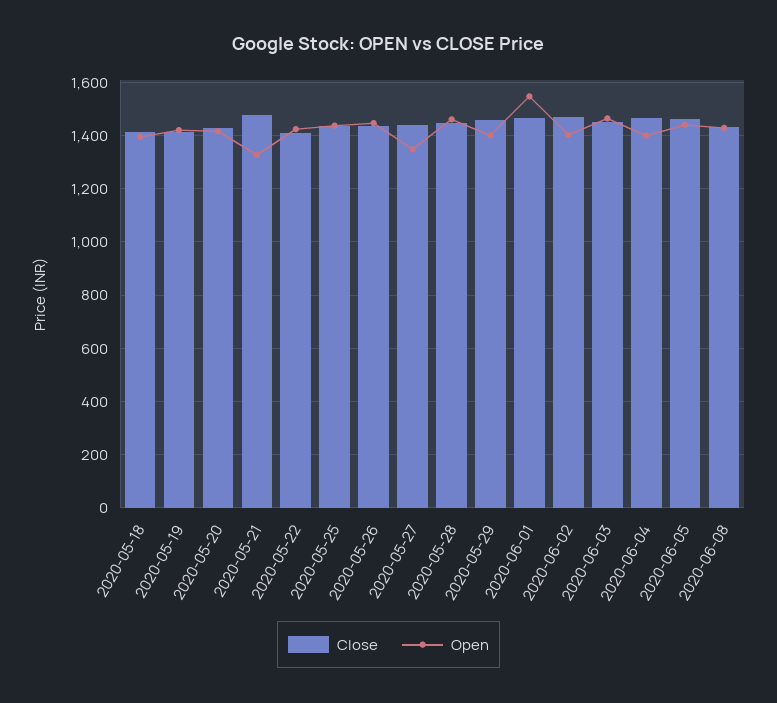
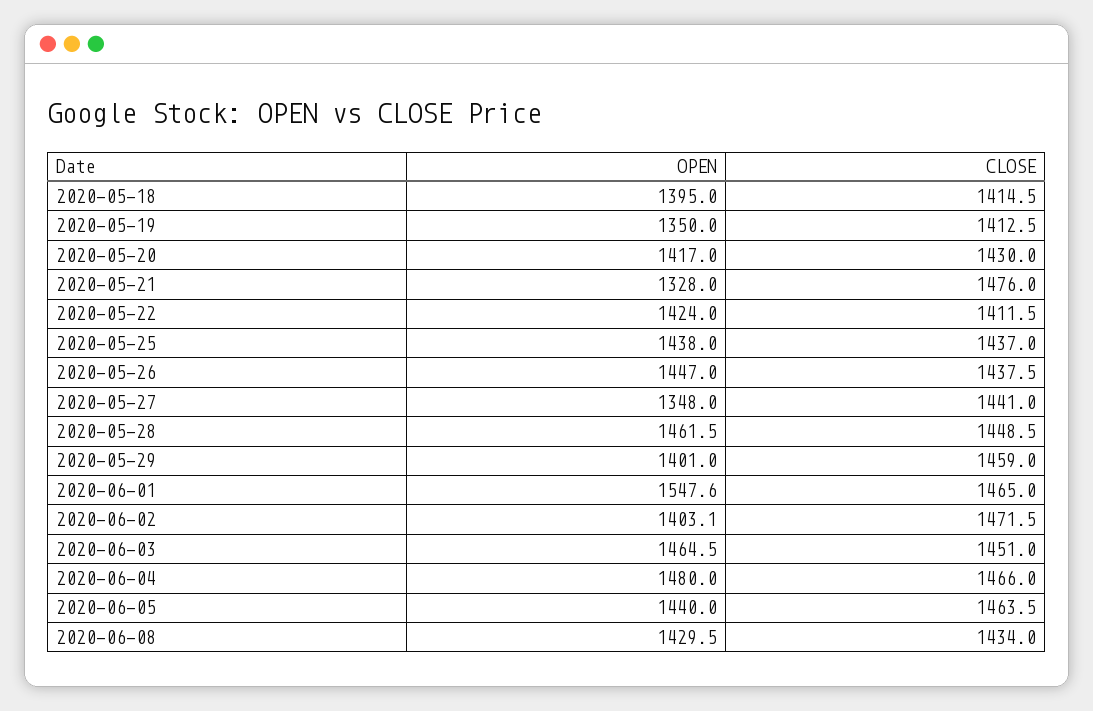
  {
    "Close": {
      "2020-05-18": 1414.5,
      "2020-05-19": 1412.5,
      "2020-05-20": 1430,
      "2020-05-21": 1476,
      "2020-05-22": 1411.5,
      "2020-05-25": 1437,
      "2020-05-26": 1437.5,
      "2020-05-27": 1441,
      "2020-05-28": 1448.5,
      "2020-05-29": 1459,
      "2020-06-01": 1465,
      "2020-06-02": 1471.5,
      "2020-06-03": 1451,
      "2020-06-04": 1466,
      "2020-06-05": 1463.5,
      "2020-06-08": 1434
    },
    "Open": {
      "2020-05-18": 1395,
-     "2020-05-19": 1425,
+     "2020-05-19": 1350,
      "2020-05-20": 1417,
      "2020-05-21": 1328,
      "2020-05-22": 1424,
      "2020-05-25": 1438,
      "2020-05-26": 1447,
      "2020-05-27": 1348,
      "2020-05-28": 1461.5,
      "2020-05-29": 1401,
      "2020-06-01": 1547.6,
      "2020-06-02": 1403.1,
      "2020-06-03": 1464.5,
-     "2020-06-04": 1400,
+     "2020-06-04": 1480,
      "2020-06-05": 1440,
      "2020-06-08": 1429.5
    }
  }

